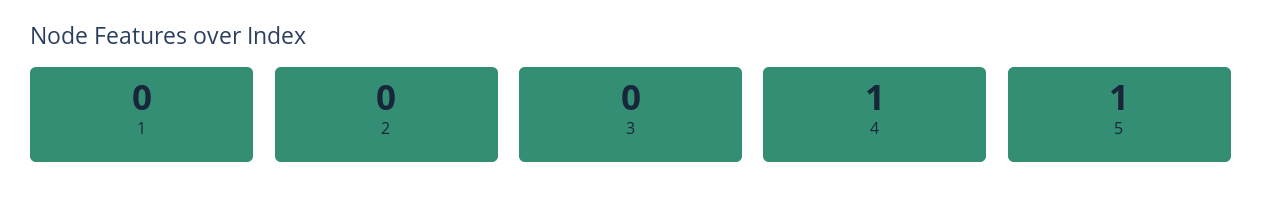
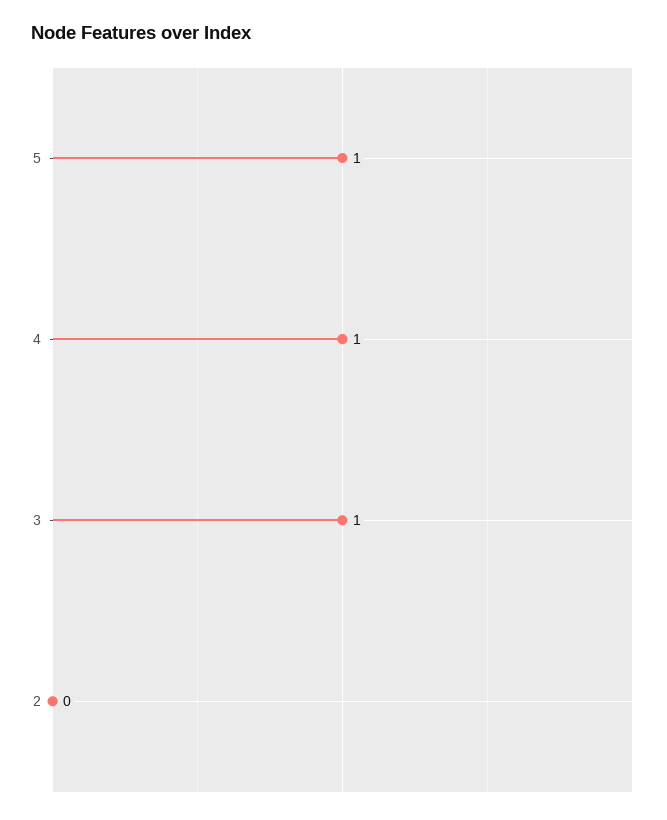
  {
-   "1": 0,
    "2": 0,
-   "3": 0,
+   "3": 1,
    "4": 1,
    "5": 1
  }

